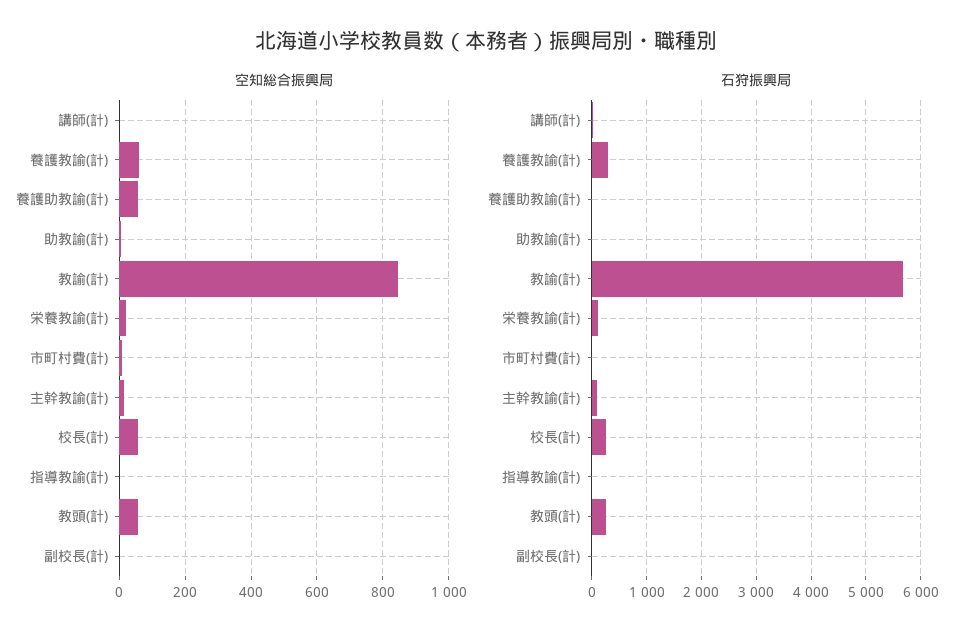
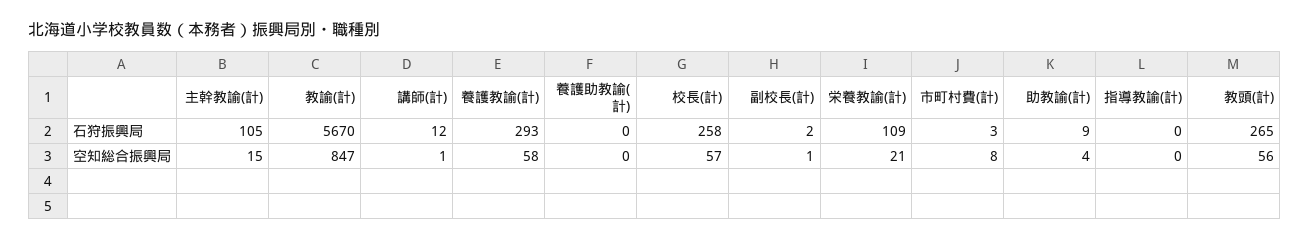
  {
    "空知総合振興局": {
      "講師(計)": 1,
      "養護教諭(計)": 58,
-     "養護助教諭(計)": 60,
+     "養護助教諭(計)": 0,
      "助教諭(計)": 4,
      "教諭(計)": 847,
      "栄養教諭(計)": 21,
      "市町村費(計)": 8,
      "主幹教諭(計)": 15,
      "校長(計)": 57,
      "指導教諭(計)": 0,
      "教頭(計)": 56,
      "副校長(計)": 1
    },
    "石狩振興局": {
      "講師(計)": 12,
      "養護教諭(計)": 293,
      "養護助教諭(計)": 0,
      "助教諭(計)": 9,
      "教諭(計)": 5670,
      "栄養教諭(計)": 109,
      "市町村費(計)": 3,
      "主幹教諭(計)": 105,
      "校長(計)": 258,
      "指導教諭(計)": 0,
      "教頭(計)": 265,
      "副校長(計)": 2
    }
  }

